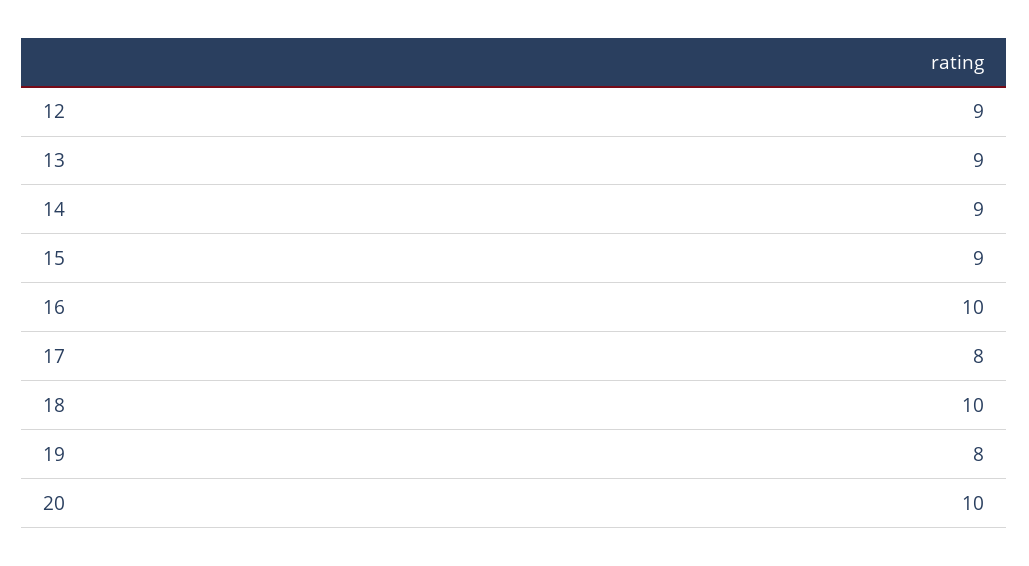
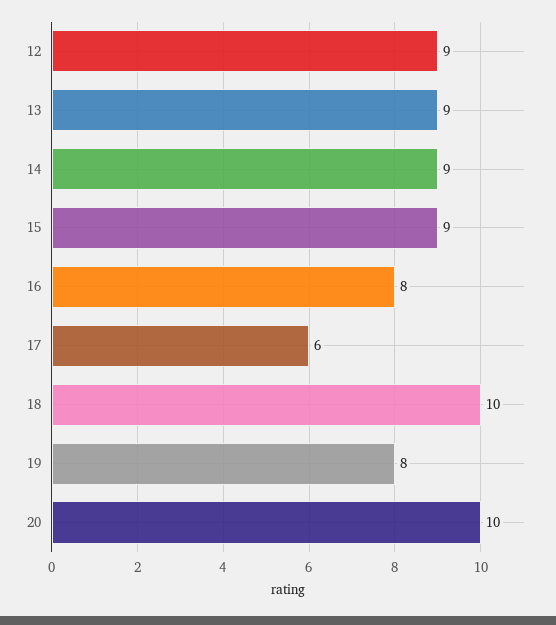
  {
    "12": 9,
    "13": 9,
    "14": 9,
    "15": 9,
-   "16": 10,
+   "16": 8,
-   "17": 8,
+   "17": 6,
    "18": 10,
    "19": 8,
    "20": 10
  }

